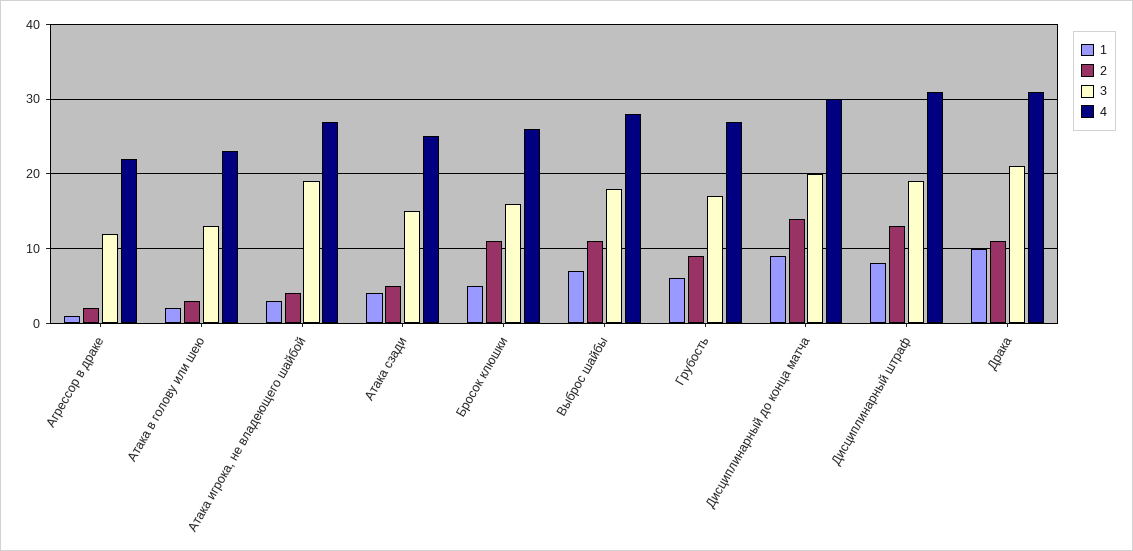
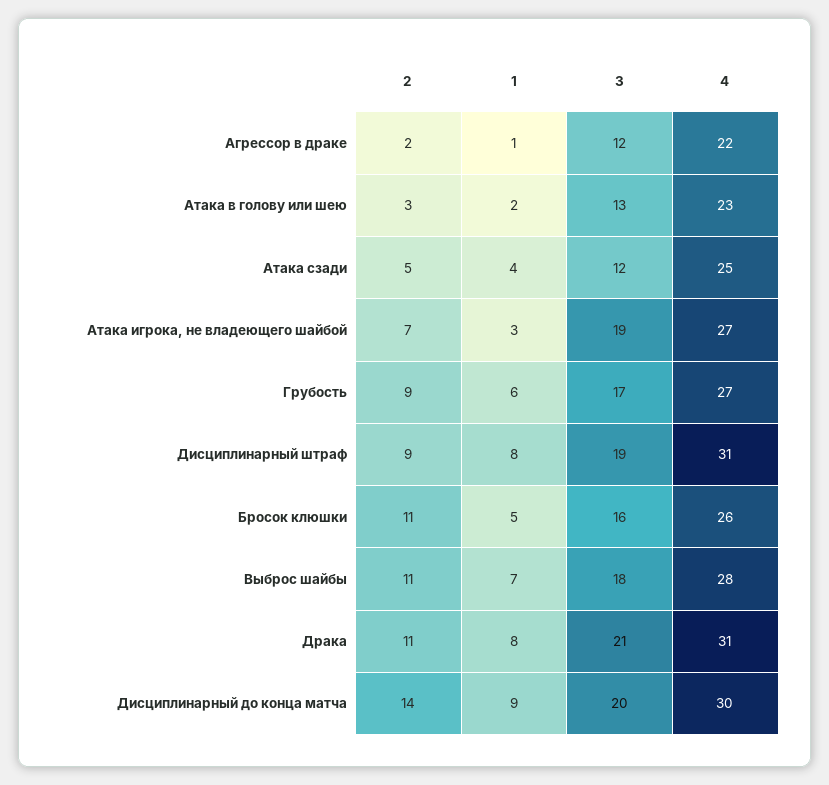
  {
    "1": {
      "Агрессор в драке": 1,
      "Атака в голову или шею": 2,
      "Атака игрока, не владеющего шайбой": 3,
      "Атака сзади": 4,
      "Бросок клюшки": 5,
      "Выброс шайбы": 7,
      "Грубость": 6,
      "Дисциплинарный до конца матча": 9,
      "Дисциплинарный штраф": 8,
-     "Драка": 10
+     "Драка": 8
    },
    "2": {
      "Агрессор в драке": 2,
      "Атака в голову или шею": 3,
-     "Атака игрока, не владеющего шайбой": 4,
+     "Атака игрока, не владеющего шайбой": 7,
      "Атака сзади": 5,
      "Бросок клюшки": 11,
      "Выброс шайбы": 11,
      "Грубость": 9,
      "Дисциплинарный до конца матча": 14,
-     "Дисциплинарный штраф": 13,
+     "Дисциплинарный штраф": 9,
      "Драка": 11
    },
    "3": {
      "Агрессор в драке": 12,
      "Атака в голову или шею": 13,
      "Атака игрока, не владеющего шайбой": 19,
-     "Атака сзади": 15,
+     "Атака сзади": 12,
      "Бросок клюшки": 16,
      "Выброс шайбы": 18,
      "Грубость": 17,
      "Дисциплинарный до конца матча": 20,
      "Дисциплинарный штраф": 19,
      "Драка": 21
    },
    "4": {
      "Агрессор в драке": 22,
      "Атака в голову или шею": 23,
      "Атака игрока, не владеющего шайбой": 27,
      "Атака сзади": 25,
      "Бросок клюшки": 26,
      "Выброс шайбы": 28,
      "Грубость": 27,
      "Дисциплинарный до конца матча": 30,
      "Дисциплинарный штраф": 31,
      "Драка": 31
    }
  }

